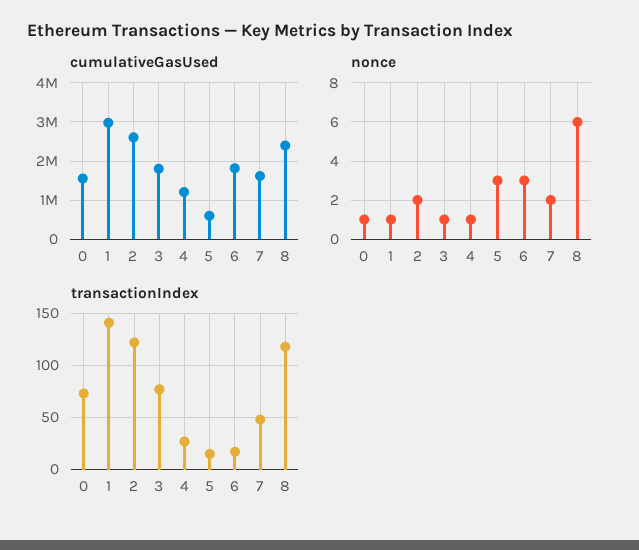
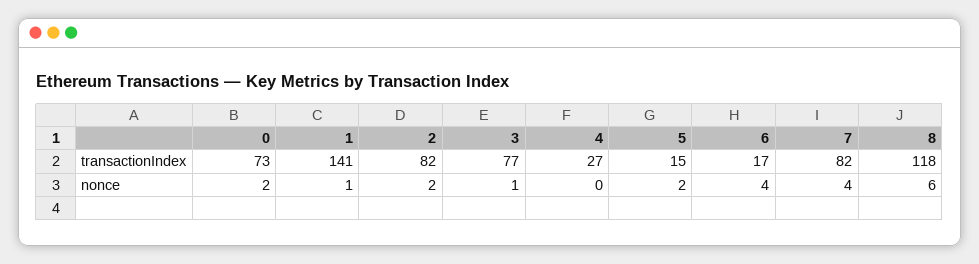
  {
-   "cumulativeGasUsed": {
-     "0": 1600000,
-     "1": 3000000,
-     "2": 2600000,
-     "3": 1800000,
-     "4": 1200000,
-     "5": 600000,
-     "6": 1800000,
-     "7": 1600000,
-     "8": 2400000
-   },
    "nonce": {
-     "0": 1,
+     "0": 2,
      "1": 1,
      "2": 2,
      "3": 1,
-     "4": 1,
+     "4": 0,
-     "5": 3,
+     "5": 2,
-     "6": 3,
+     "6": 4,
-     "7": 2,
+     "7": 4,
      "8": 6
    },
    "transactionIndex": {
      "0": 73,
      "1": 141,
-     "2": 120,
+     "2": 82,
      "3": 77,
      "4": 27,
      "5": 15,
      "6": 17,
-     "7": 50,
+     "7": 82,
      "8": 118
    }
  }

